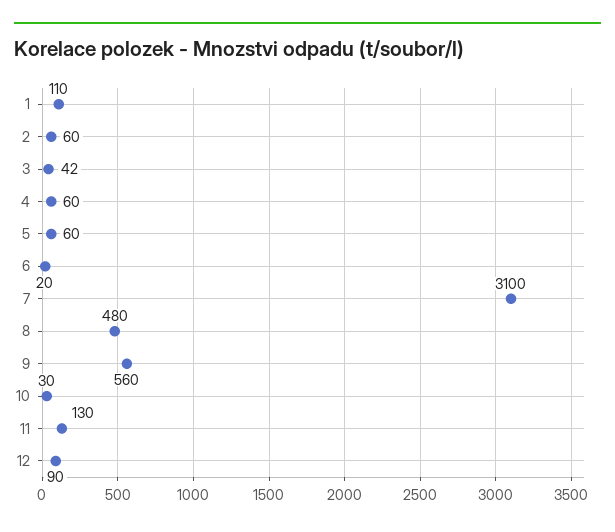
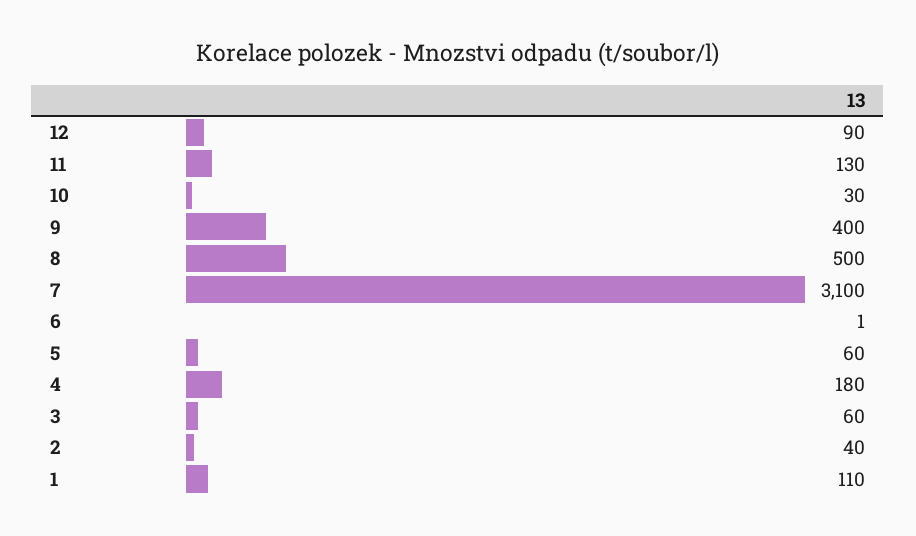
  {
    "1": 110,
-   "2": 60,
+   "2": 40,
-   "3": 42,
+   "3": 60,
-   "4": 60,
+   "4": 180,
    "5": 60,
-   "6": 20,
+   "6": 1,
    "7": 3100,
-   "8": 480,
+   "8": 500,
-   "9": 560,
+   "9": 400,
    "10": 30,
    "11": 130,
    "12": 90
  }

